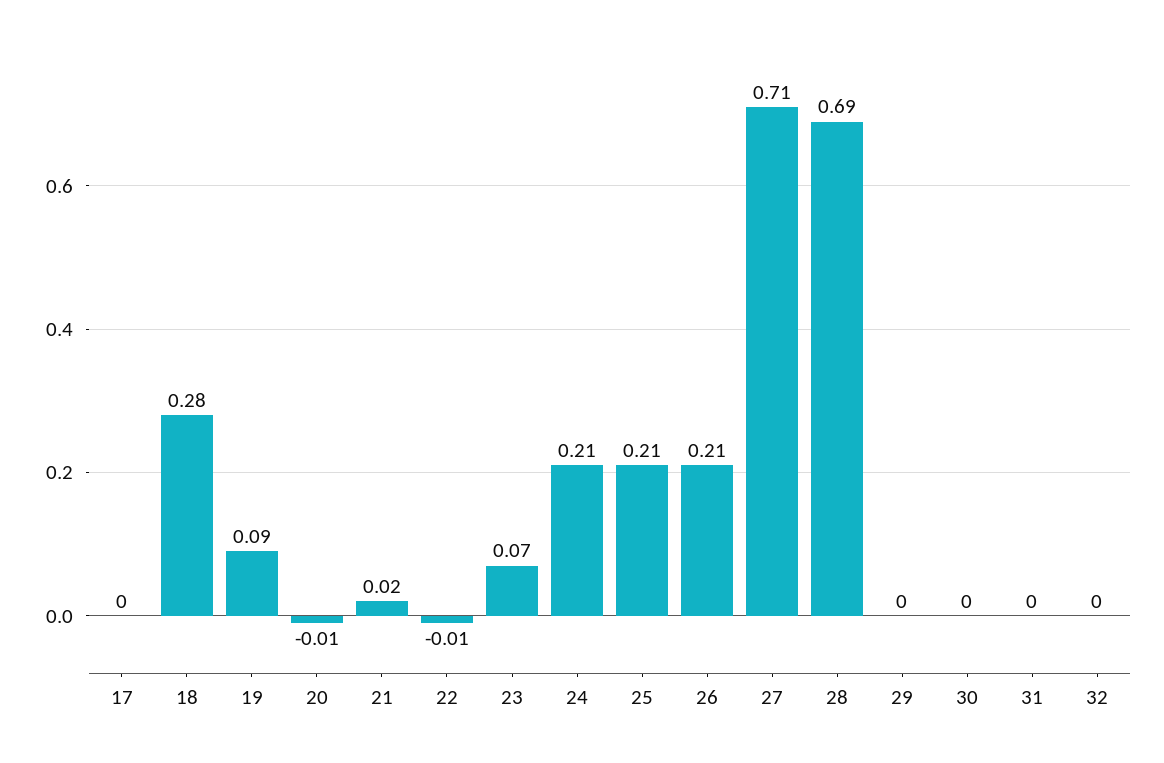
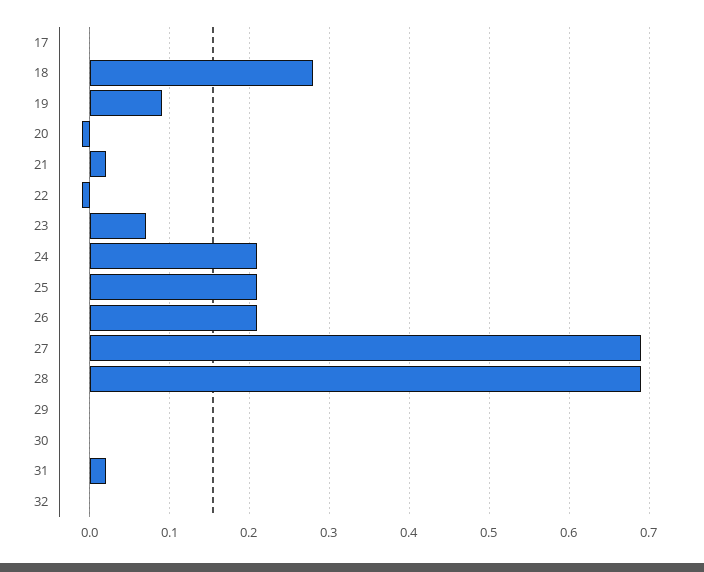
  {
    "17": 0,
    "18": 0.28,
    "19": 0.09,
    "20": -0.01,
    "21": 0.02,
    "22": -0.01,
    "23": 0.07,
    "24": 0.21,
    "25": 0.21,
    "26": 0.21,
-   "27": 0.71,
+   "27": 0.69,
    "28": 0.69,
    "29": 0,
    "30": 0,
-   "31": 0,
+   "31": 0.02,
    "32": 0
  }

